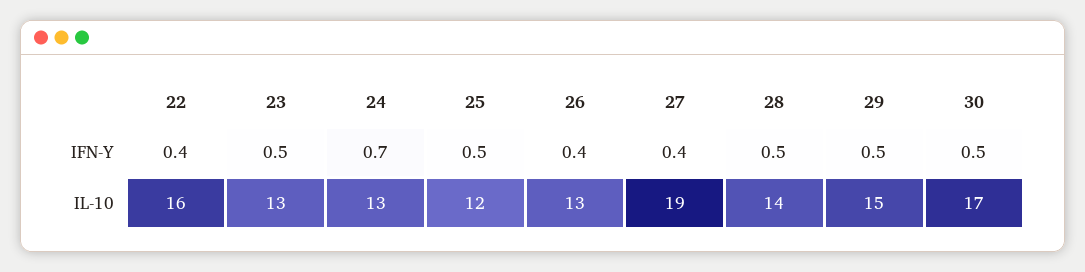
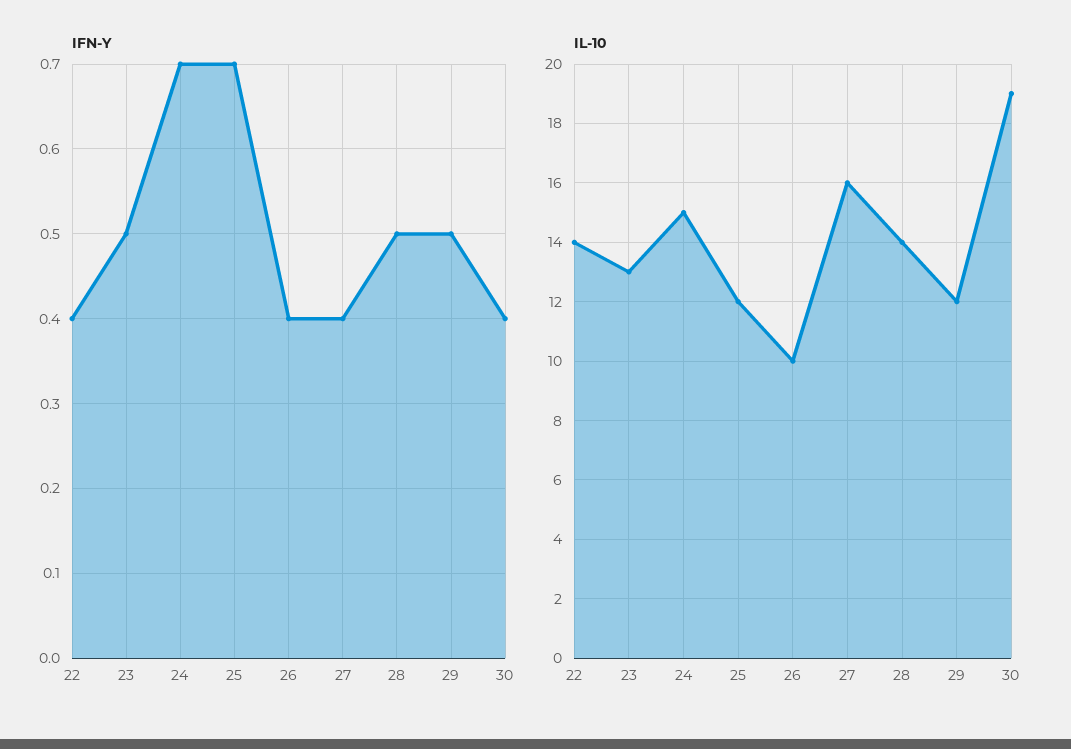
  {
    "IFN-Y": {
      "22": 0.4,
      "23": 0.5,
      "24": 0.7,
-     "25": 0.5,
+     "25": 0.7,
      "26": 0.4,
      "27": 0.4,
      "28": 0.5,
      "29": 0.5,
-     "30": 0.5
+     "30": 0.4
    },
    "IL-10": {
-     "22": 16,
+     "22": 14,
      "23": 13,
-     "24": 13,
+     "24": 15,
      "25": 12,
-     "26": 13,
+     "26": 10,
-     "27": 19,
+     "27": 16,
      "28": 14,
-     "29": 15,
+     "29": 12,
-     "30": 17
+     "30": 19
    }
  }

